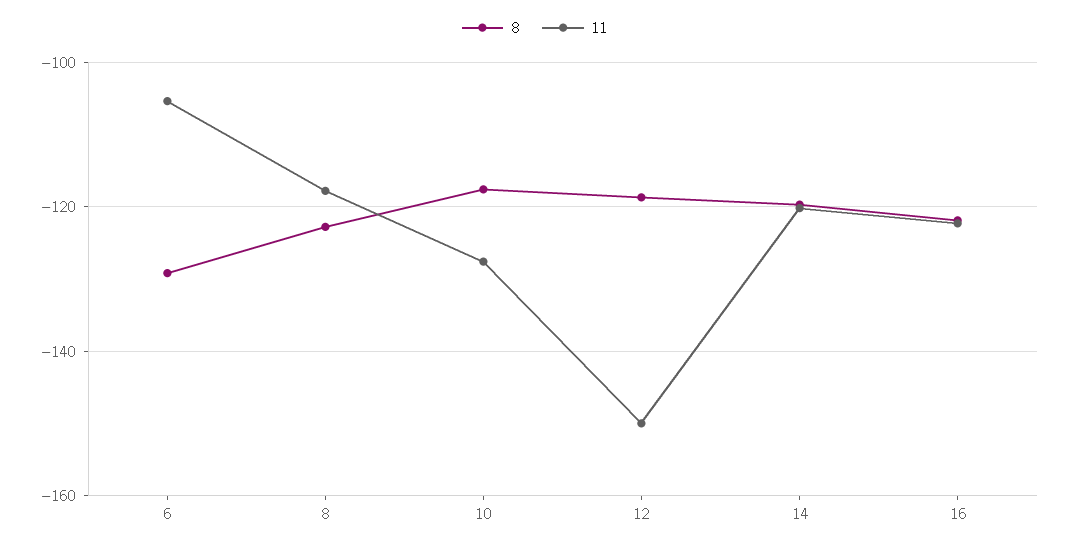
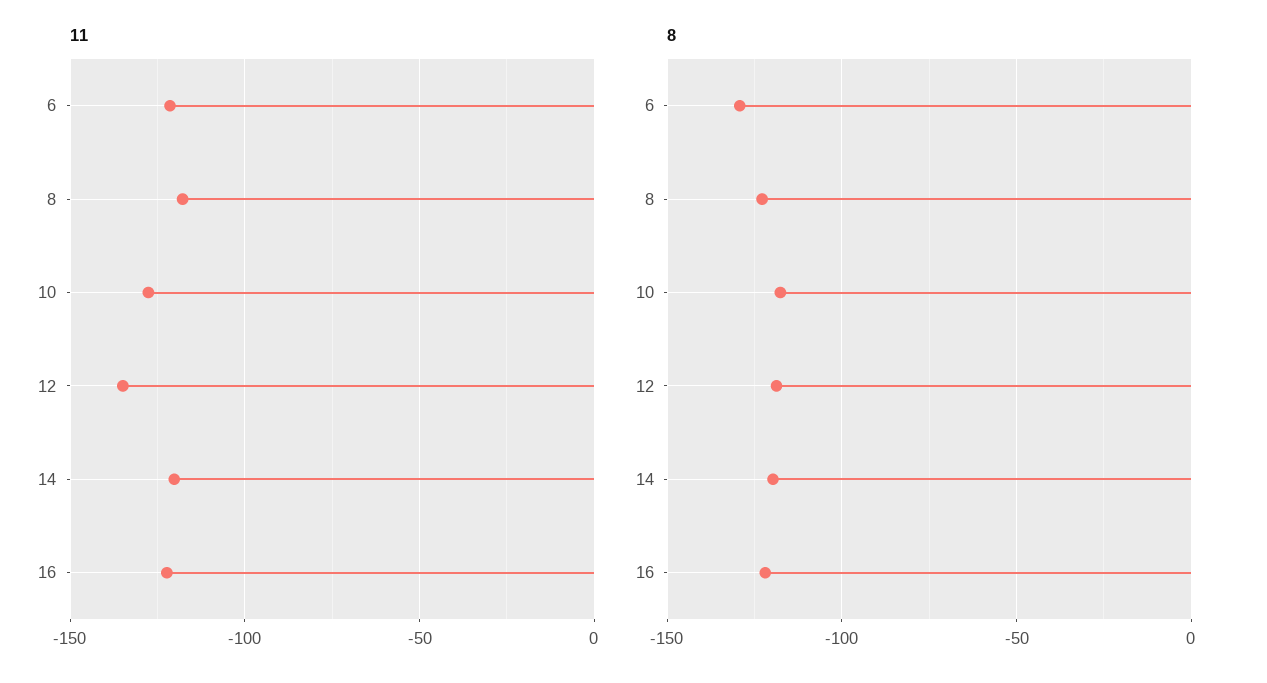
  {
    "8": {
      "6": -130,
      "8": -122,
      "10": -118,
      "12": -118,
      "14": -120,
      "16": -122
    },
    "11": {
-     "6": -106,
+     "6": -120,
      "8": -118,
      "10": -128,
-     "12": -150,
+     "12": -135,
      "14": -120,
      "16": -122
    }
  }

